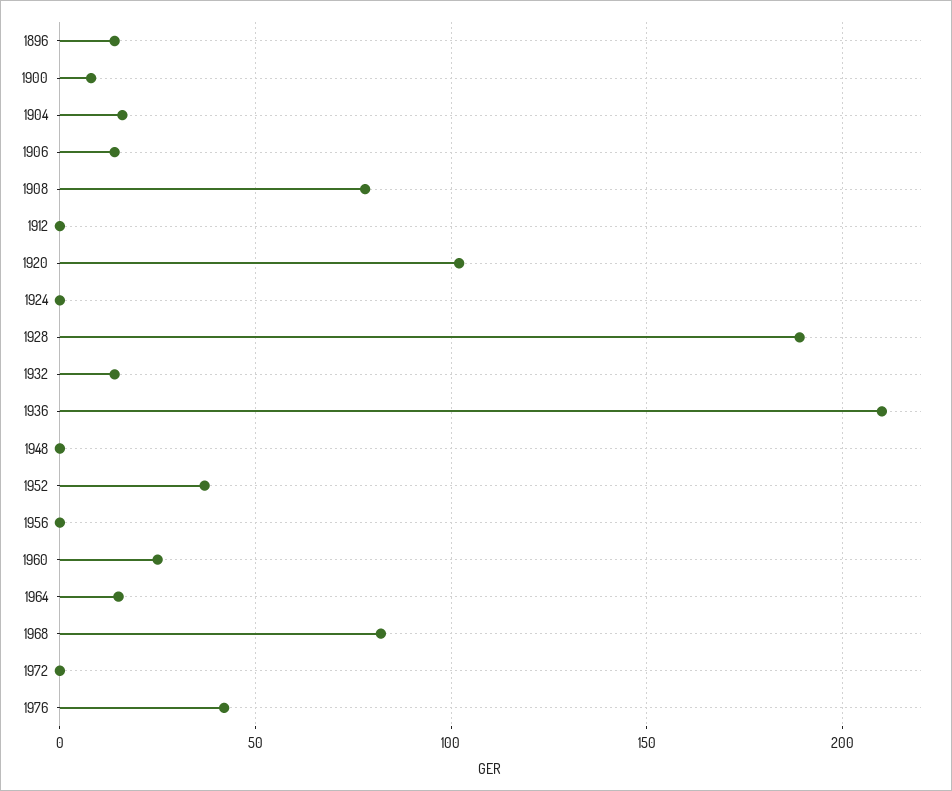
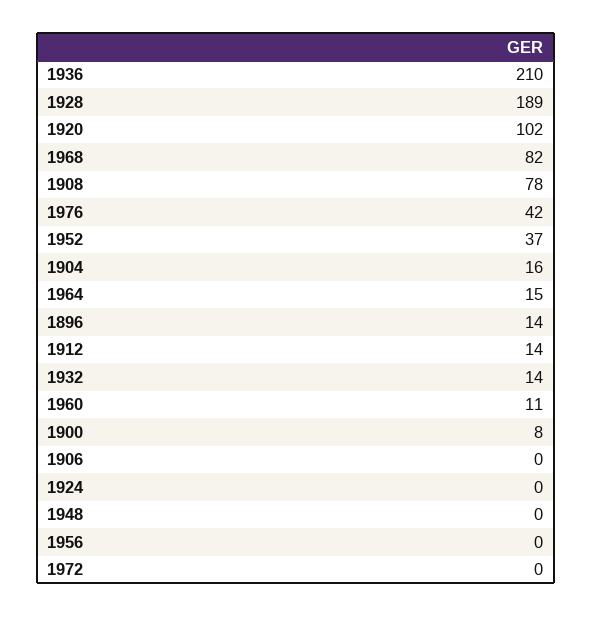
  {
    "1896": 14,
    "1900": 8,
    "1904": 16,
-   "1906": 15,
+   "1906": 0,
    "1908": 78,
-   "1912": 0,
+   "1912": 14,
    "1920": 102,
    "1924": 0,
    "1928": 189,
    "1932": 14,
    "1936": 210,
    "1948": 0,
    "1952": 37,
    "1956": 0,
-   "1960": 25,
+   "1960": 11,
    "1964": 15,
    "1968": 82,
    "1972": 0,
    "1976": 42
  }

